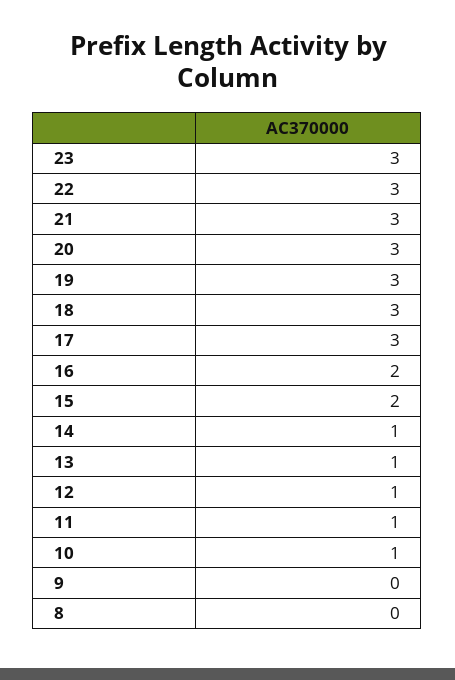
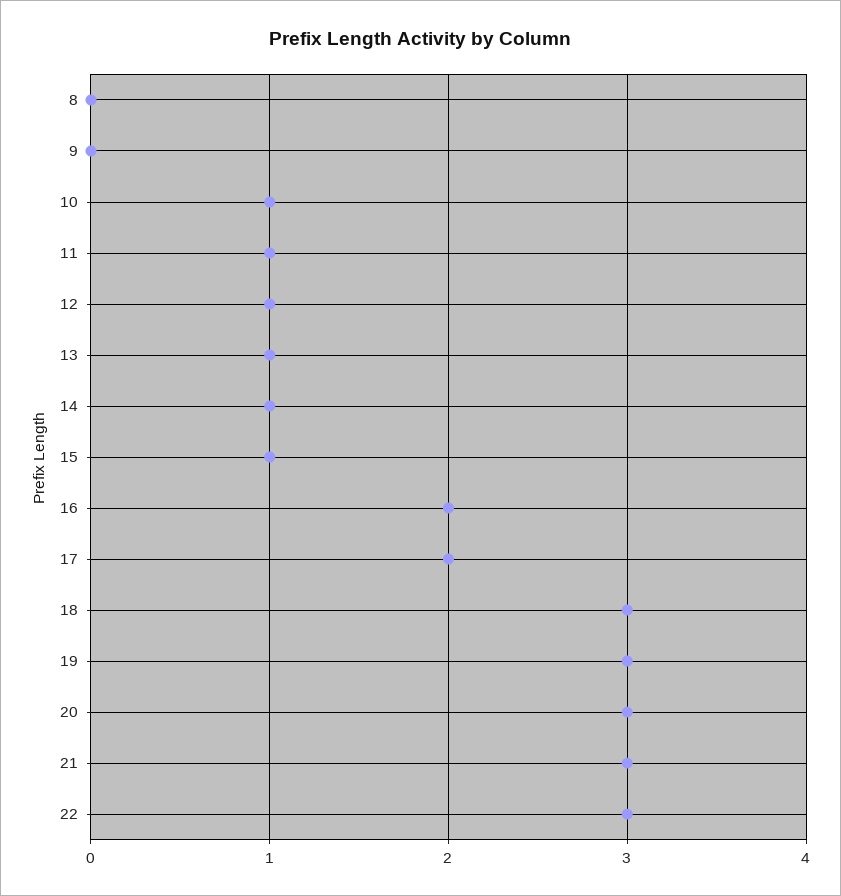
  {
-   "23": 3,
    "22": 3,
    "21": 3,
    "20": 3,
    "19": 3,
    "18": 3,
-   "17": 3,
+   "17": 2,
    "16": 2,
-   "15": 2,
+   "15": 1,
    "14": 1,
    "13": 1,
    "12": 1,
    "11": 1,
    "10": 1,
    "9": 0,
    "8": 0
  }

